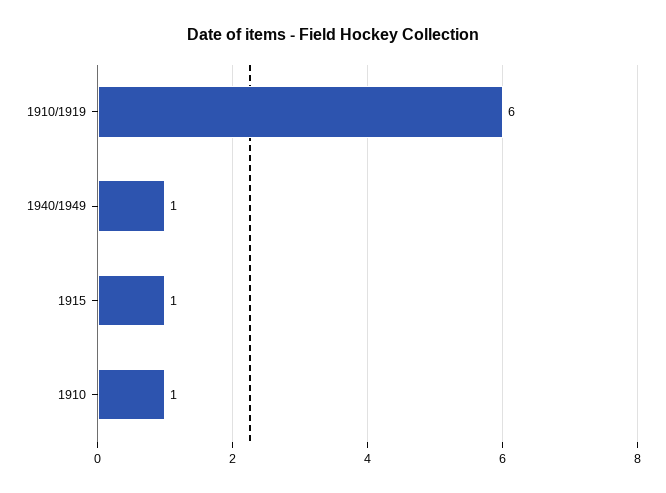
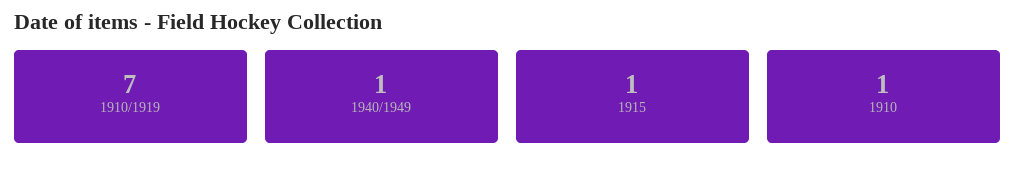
  {
-   "1910/1919": 6,
+   "1910/1919": 7,
    "1940/1949": 1,
    "1915": 1,
    "1910": 1
  }

